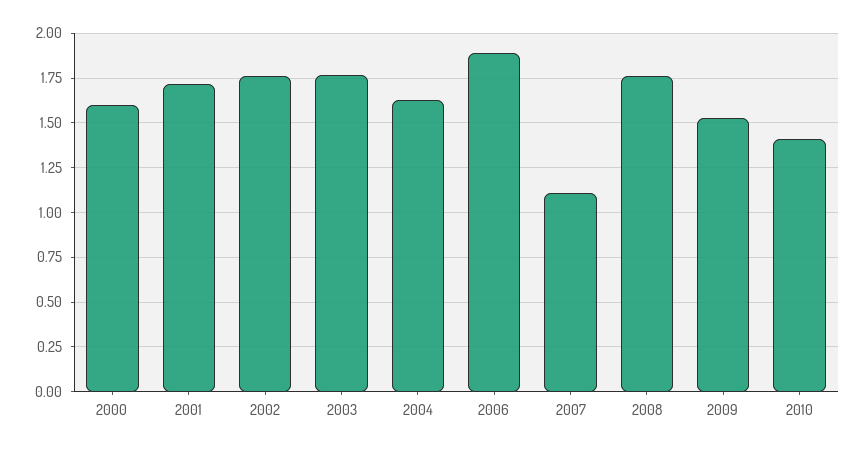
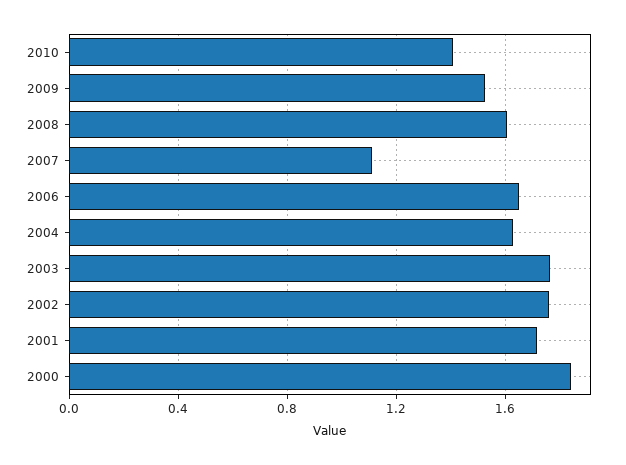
  {
-   "2000": 1.6,
+   "2000": 1.85,
    "2001": 1.7,
    "2002": 1.75,
    "2003": 1.75,
    "2004": 1.65,
-   "2006": 1.9,
+   "2006": 1.65,
    "2007": 1.1,
-   "2008": 1.75,
+   "2008": 1.6,
    "2009": 1.55,
    "2010": 1.4
  }

